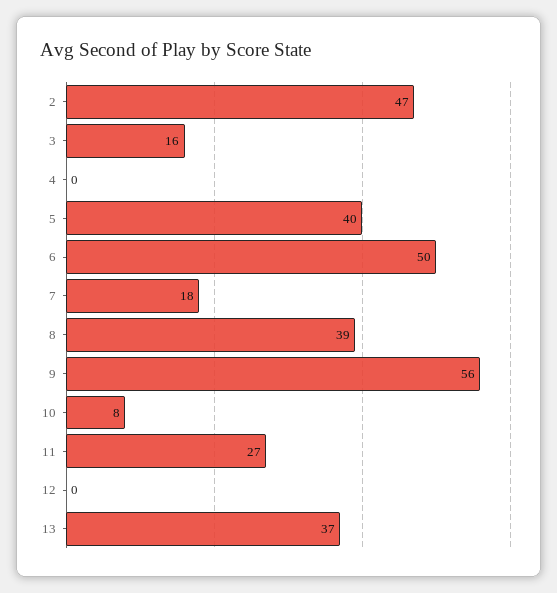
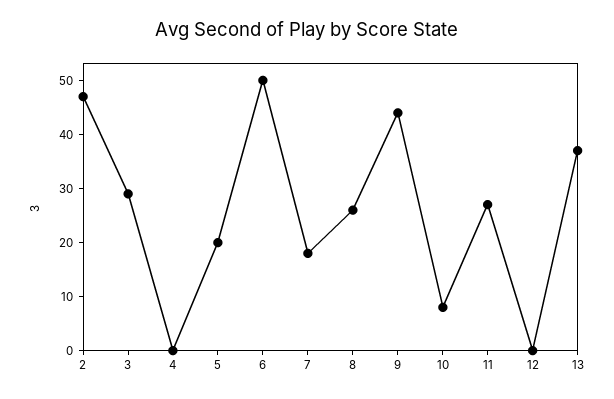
  {
    "2": 47,
-   "3": 16,
+   "3": 30,
    "4": 0,
-   "5": 40,
+   "5": 20,
    "6": 50,
    "7": 18,
-   "8": 39,
+   "8": 25,
-   "9": 56,
+   "9": 45,
    "10": 8,
    "11": 27,
    "12": 0,
    "13": 37
  }

